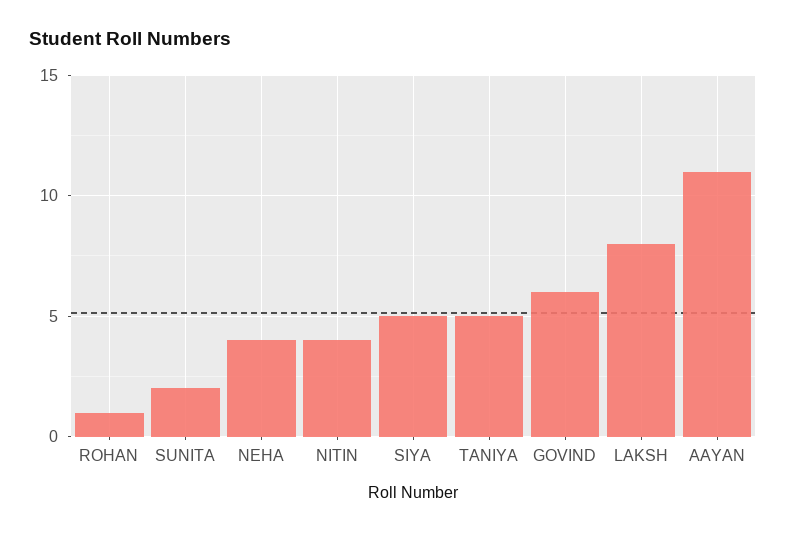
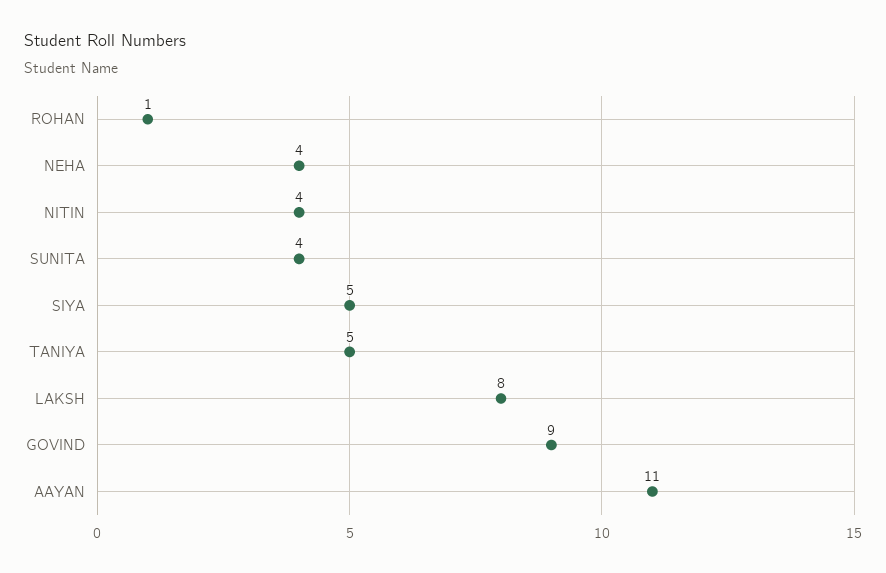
  {
    "ROHAN": 1,
-   "SUNITA": 2,
+   "SUNITA": 4,
    "NEHA": 4,
    "NITIN": 4,
    "SIYA": 5,
    "TANIYA": 5,
-   "GOVIND": 6,
+   "GOVIND": 9,
    "LAKSH": 8,
    "AAYAN": 11
  }

